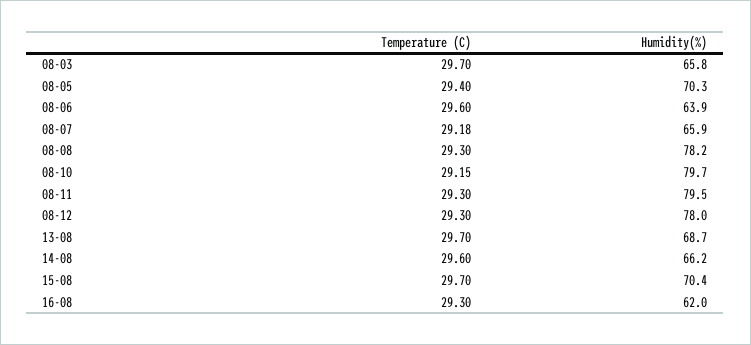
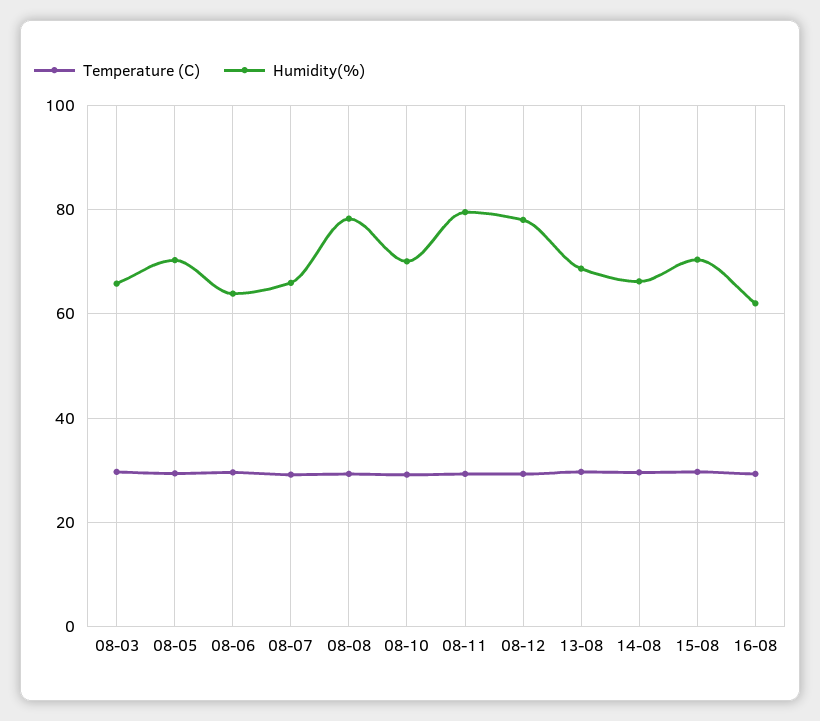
  {
    "Temperature (C)": {
      "08-03": 29.7,
      "08-05": 29.4,
      "08-06": 29.6,
      "08-07": 29.18,
      "08-08": 29.3,
      "08-10": 29.15,
      "08-11": 29.3,
      "08-12": 29.3,
      "13-08": 29.7,
      "14-08": 29.6,
      "15-08": 29.7,
      "16-08": 29.3
    },
    "Humidity(%)": {
      "08-03": 65.8,
      "08-05": 70.3,
      "08-06": 63.9,
      "08-07": 65.9,
      "08-08": 78.2,
-     "08-10": 79.7,
+     "08-10": 70,
      "08-11": 79.5,
      "08-12": 78,
      "13-08": 68.7,
      "14-08": 66.2,
      "15-08": 70.4,
      "16-08": 62
    }
  }

